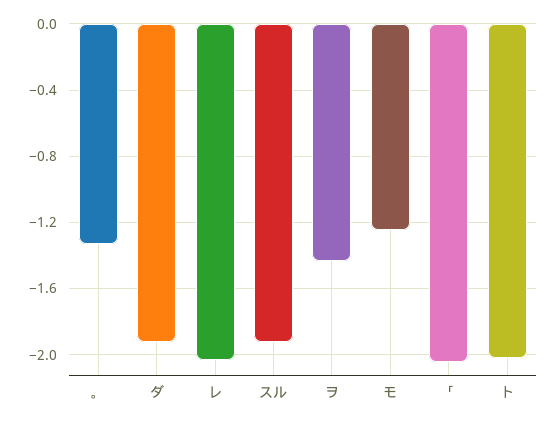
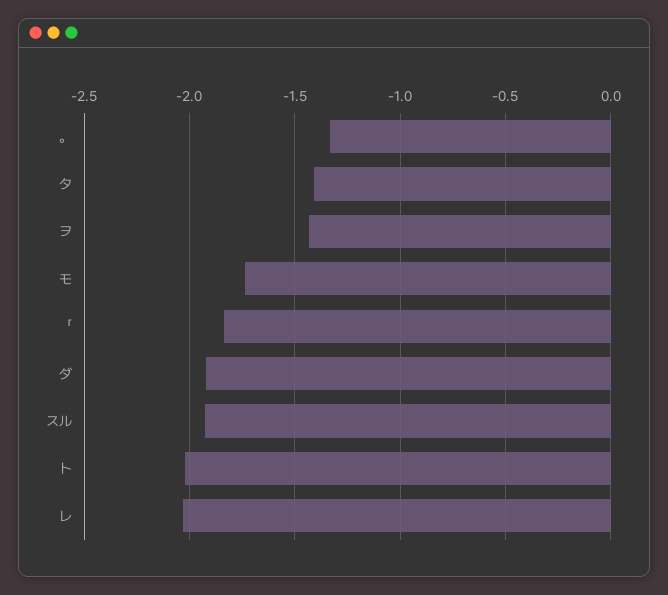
  {
    "。": -1.35,
    "ダ": -1.9,
    "レ": -2.05,
    "スル": -1.95,
    "ヲ": -1.45,
-   "モ": -1.25,
+   "モ": -1.75,
-   "「": -2.05,
+   "「": -1.85,
-   "ト": -2
+   "ト": -2,
+   "タ": -1.4
  }

